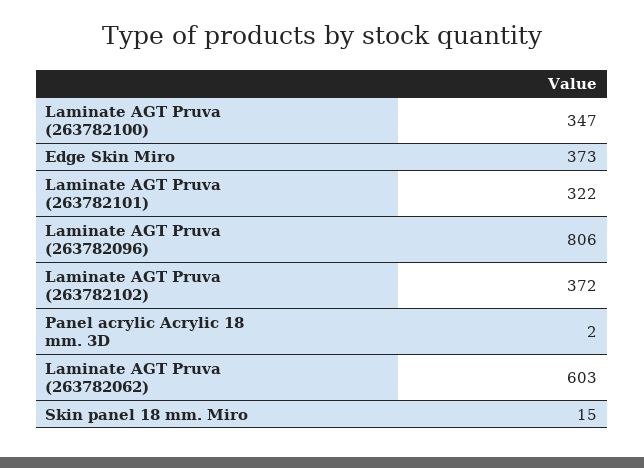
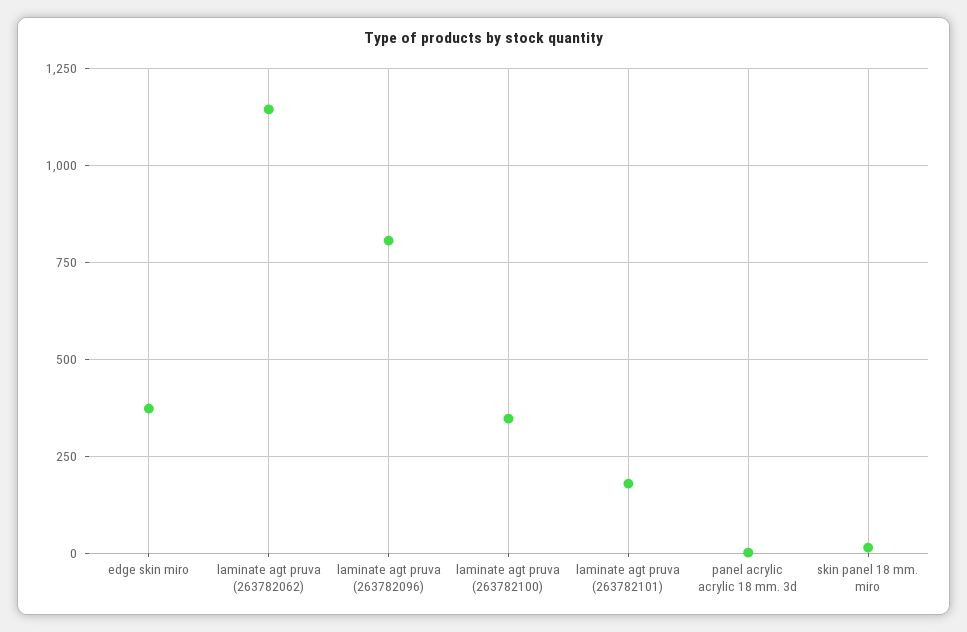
  {
    "Laminate AGT Pruva (263782100)": 347,
    "Edge Skin Miro": 373,
-   "Laminate AGT Pruva (263782101)": 322,
+   "Laminate AGT Pruva (263782101)": 175,
    "Laminate AGT Pruva (263782096)": 806,
-   "Laminate AGT Pruva (263782102)": 372,
    "Panel acrylic Acrylic 18 mm. 3D": 2,
-   "Laminate AGT Pruva (263782062)": 603,
+   "Laminate AGT Pruva (263782062)": 1150,
    "Skin panel 18 mm. Miro": 15
  }

